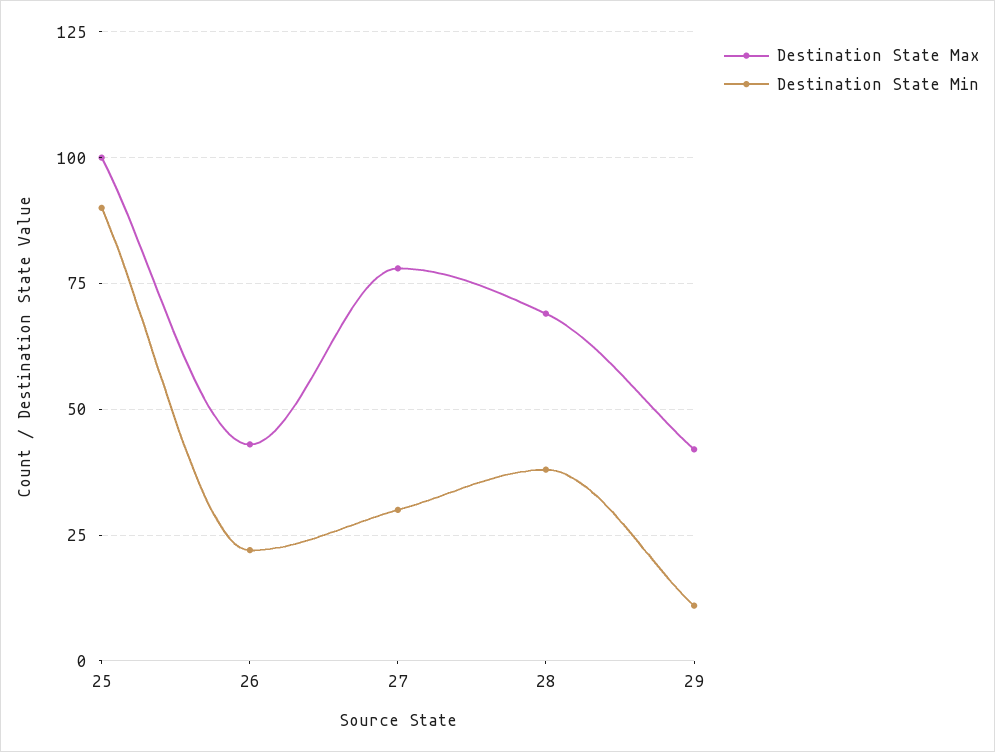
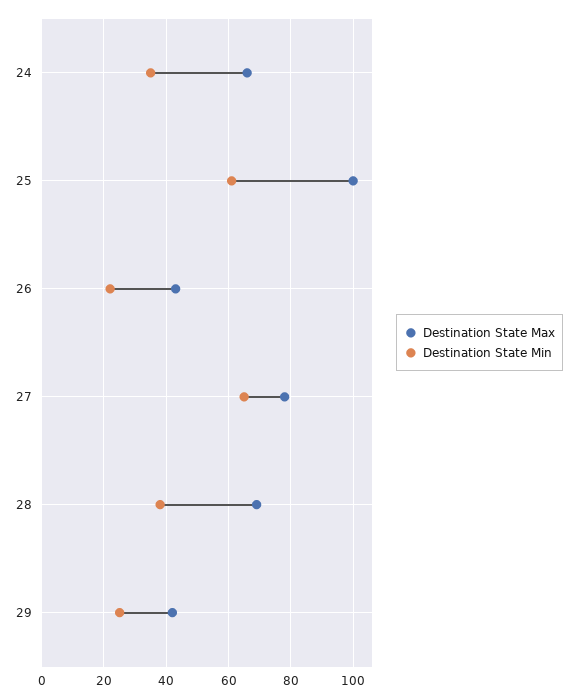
  {
    "Destination State Max": {
      "25": 100,
      "26": 45,
      "27": 80,
      "28": 70,
-     "29": 40
+     "29": 40,
+     "24": 65
    },
    "Destination State Min": {
-     "25": 90,
+     "25": 60,
      "26": 20,
-     "27": 30,
+     "27": 65,
      "28": 40,
-     "29": 10
+     "29": 25,
+     "24": 35
    }
  }

